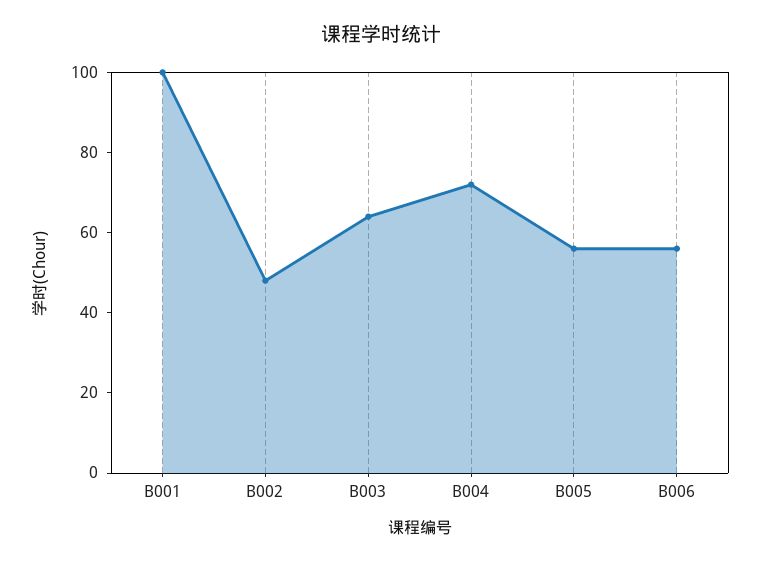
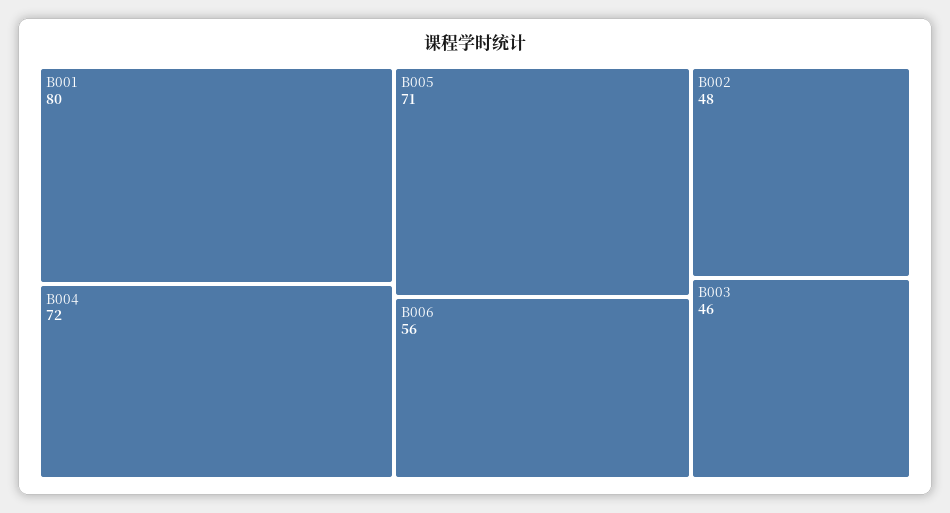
  {
-   "B001": 100,
+   "B001": 80,
    "B002": 48,
-   "B003": 65,
+   "B003": 46,
    "B004": 72,
-   "B005": 55,
+   "B005": 71,
    "B006": 56
  }

